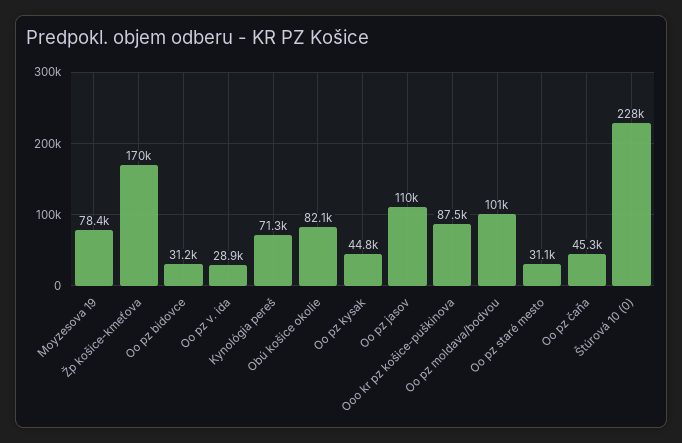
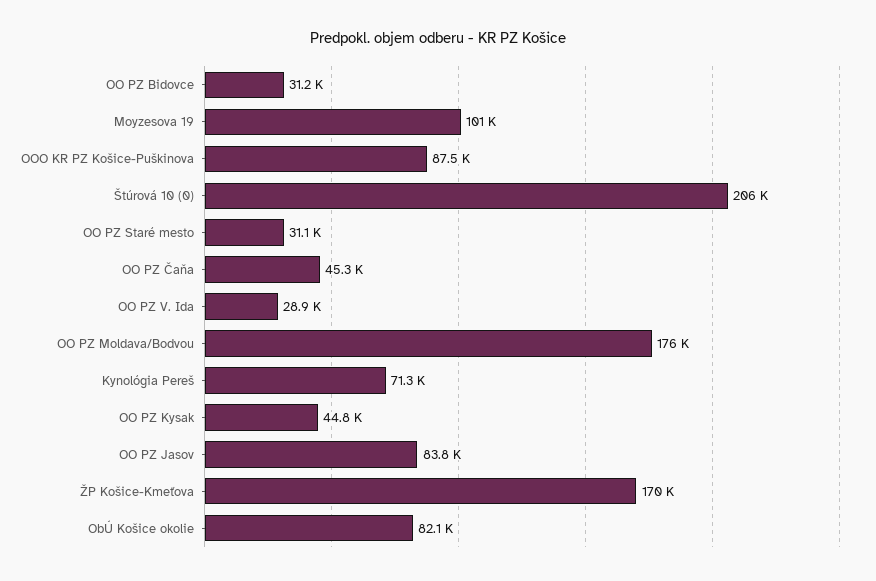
  {
-   "Moyzesova 19": 78400,
+   "Moyzesova 19": 101000,
    "Žp košice-kmeťova": 170000,
    "Oo pz bidovce": 31200,
    "Oo pz v. ida": 28900,
    "Kynológia pereš": 71300,
    "Obú košice okolie": 82100,
    "Oo pz kysak": 44800,
-   "Oo pz jasov": 110000,
+   "Oo pz jasov": 83800,
    "Ooo kr pz košice-puškinova": 87500,
-   "Oo pz moldava/bodvou": 101000,
+   "Oo pz moldava/bodvou": 176000,
    "Oo pz staré mesto": 31100,
    "Oo pz čaňa": 45300,
-   "Štúrová 10 (0)": 228000
+   "Štúrová 10 (0)": 206000
  }

